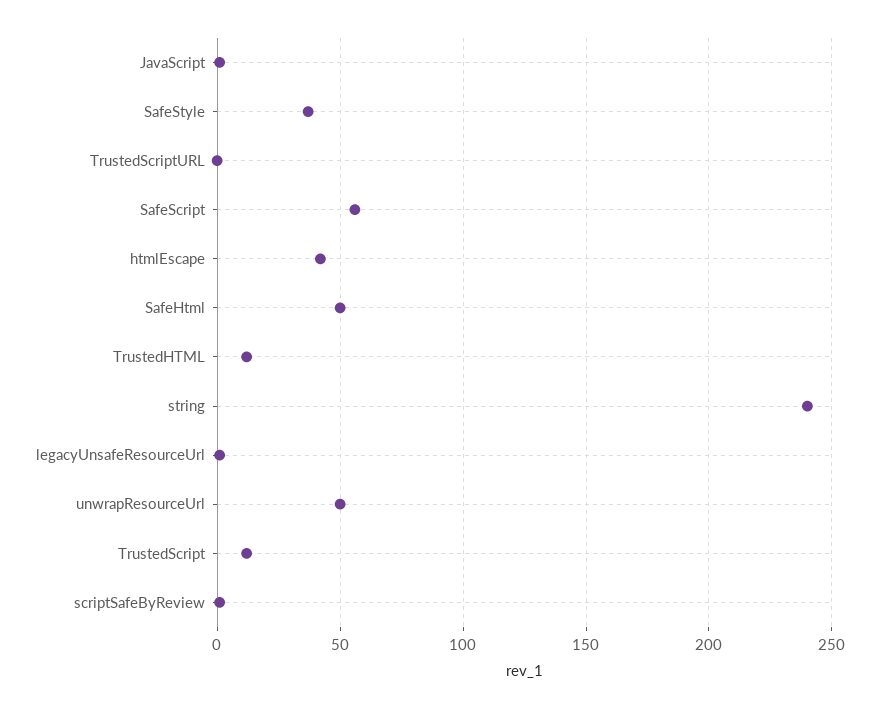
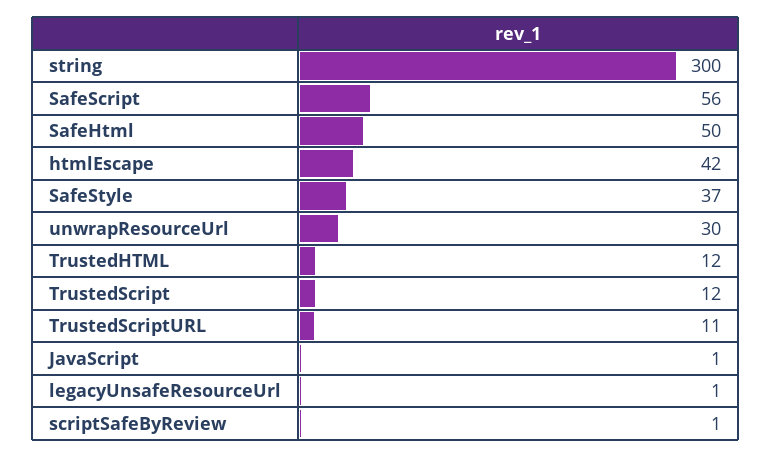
  {
    "JavaScript": 1,
    "SafeStyle": 37,
-   "TrustedScriptURL": 0,
+   "TrustedScriptURL": 11,
    "SafeScript": 56,
    "htmlEscape": 42,
    "SafeHtml": 50,
    "TrustedHTML": 12,
-   "string": 240,
+   "string": 300,
    "legacyUnsafeResourceUrl": 1,
-   "unwrapResourceUrl": 50,
+   "unwrapResourceUrl": 30,
    "TrustedScript": 12,
    "scriptSafeByReview": 1
  }

